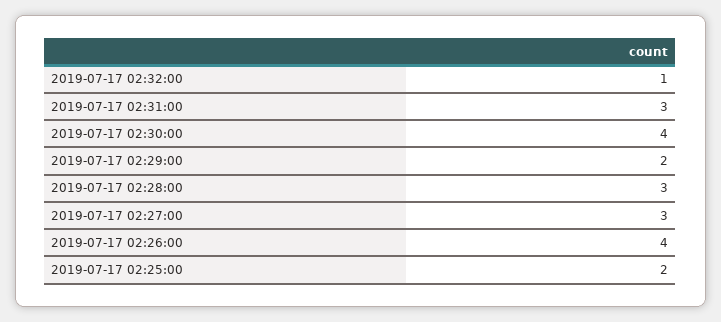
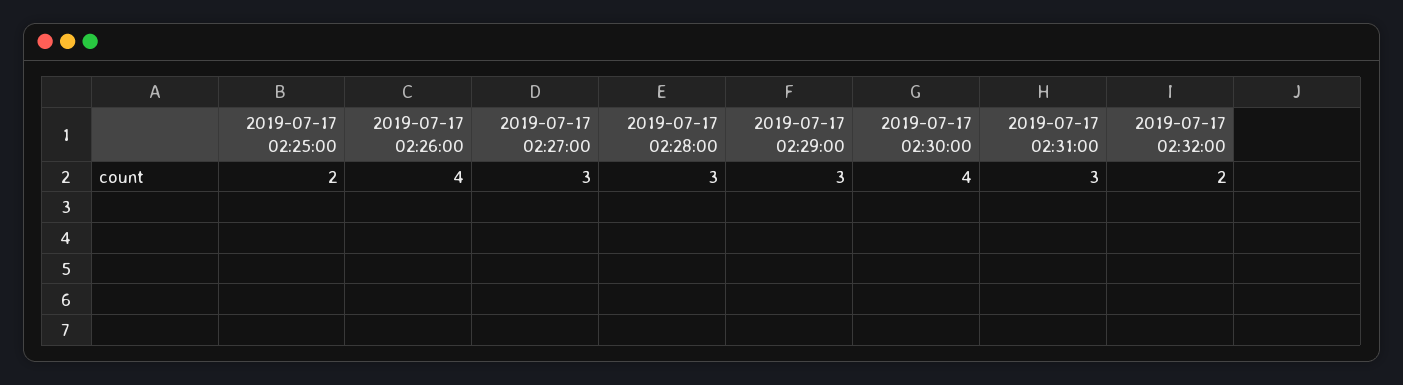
  {
-   "2019-07-17 02:32:00": 1,
+   "2019-07-17 02:32:00": 2,
    "2019-07-17 02:31:00": 3,
    "2019-07-17 02:30:00": 4,
-   "2019-07-17 02:29:00": 2,
+   "2019-07-17 02:29:00": 3,
    "2019-07-17 02:28:00": 3,
    "2019-07-17 02:27:00": 3,
    "2019-07-17 02:26:00": 4,
    "2019-07-17 02:25:00": 2
  }

